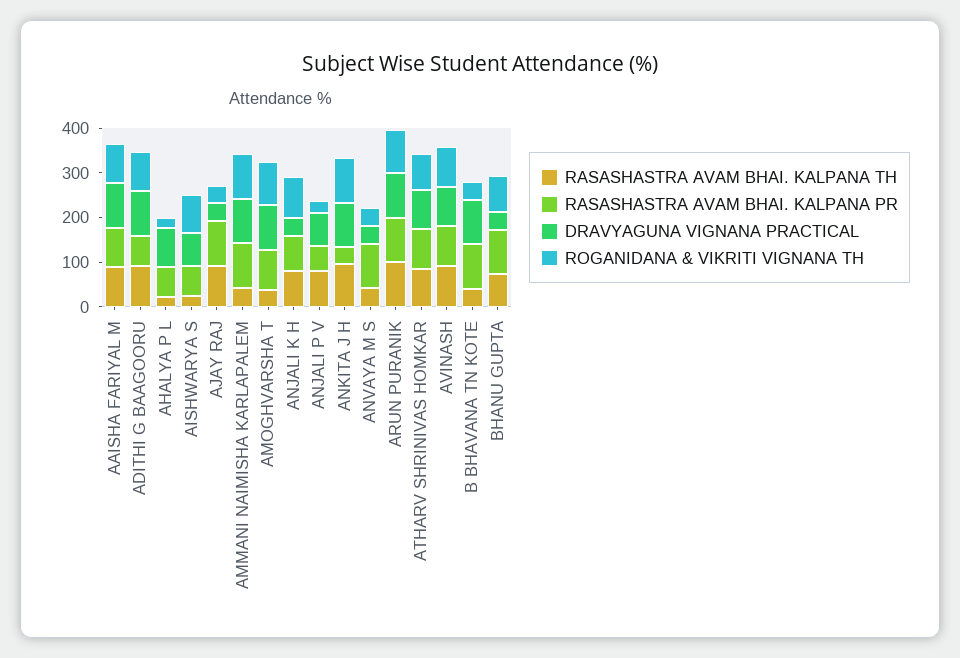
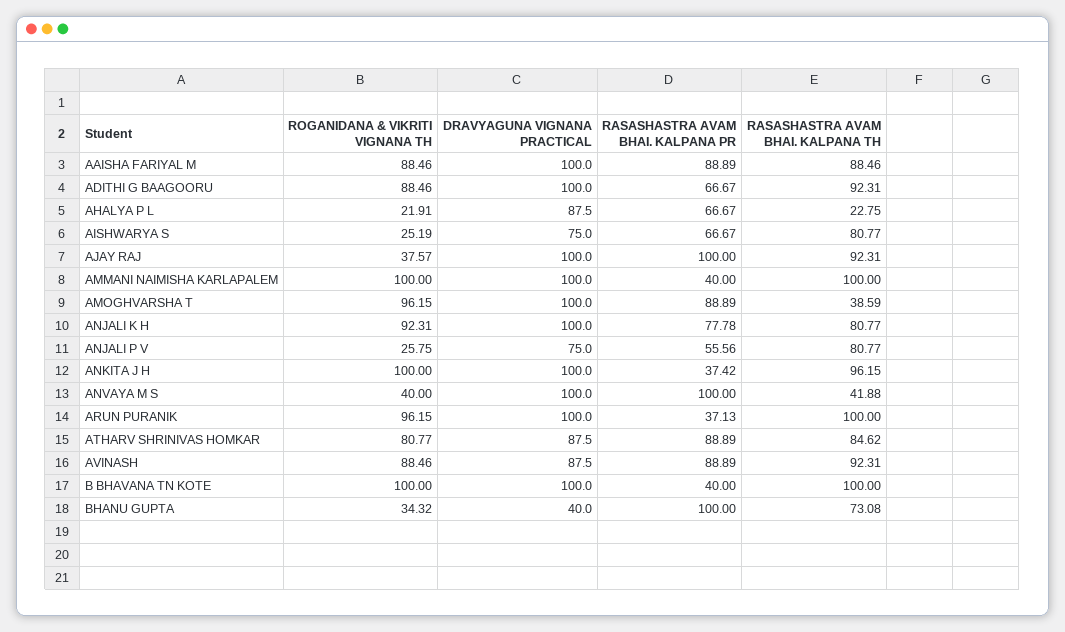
  {
    "RASASHASTRA AVAM BHAI. KALPANA TH": {
      "AAISHA FARIYAL M": 88.46,
      "ADITHI G BAAGOORU": 92.31,
      "AHALYA P L": 22.75,
-     "AISHWARYA S": 20,
+     "AISHWARYA S": 80.77,
      "AJAY RAJ": 92.31,
-     "AMMANI NAIMISHA KARLAPALEM": 40,
+     "AMMANI NAIMISHA KARLAPALEM": 100,
      "AMOGHVARSHA T": 38.59,
      "ANJALI K H": 80.77,
      "ANJALI P V": 80.77,
      "ANKITA J H": 96.15,
      "ANVAYA M S": 41.88,
      "ARUN PURANIK": 100,
      "ATHARV SHRINIVAS HOMKAR": 84.62,
      "AVINASH": 92.31,
-     "B BHAVANA TN KOTE": 40,
+     "B BHAVANA TN KOTE": 100,
      "BHANU GUPTA": 73.08
    },
    "RASASHASTRA AVAM BHAI. KALPANA PR": {
      "AAISHA FARIYAL M": 88.89,
      "ADITHI G BAAGOORU": 66.67,
      "AHALYA P L": 66.67,
      "AISHWARYA S": 66.67,
      "AJAY RAJ": 100,
-     "AMMANI NAIMISHA KARLAPALEM": 100,
+     "AMMANI NAIMISHA KARLAPALEM": 40,
      "AMOGHVARSHA T": 88.89,
      "ANJALI K H": 77.78,
      "ANJALI P V": 55.56,
      "ANKITA J H": 37.42,
      "ANVAYA M S": 100,
-     "ARUN PURANIK": 100,
+     "ARUN PURANIK": 37.13,
      "ATHARV SHRINIVAS HOMKAR": 88.89,
      "AVINASH": 88.89,
-     "B BHAVANA TN KOTE": 100,
+     "B BHAVANA TN KOTE": 40,
      "BHANU GUPTA": 100
    },
    "DRAVYAGUNA VIGNANA PRACTICAL": {
      "AAISHA FARIYAL M": 100,
      "ADITHI G BAAGOORU": 100,
      "AHALYA P L": 87.5,
      "AISHWARYA S": 75,
-     "AJAY RAJ": 40,
+     "AJAY RAJ": 100,
      "AMMANI NAIMISHA KARLAPALEM": 100,
      "AMOGHVARSHA T": 100,
-     "ANJALI K H": 40,
+     "ANJALI K H": 100,
      "ANJALI P V": 75,
      "ANKITA J H": 100,
-     "ANVAYA M S": 40,
+     "ANVAYA M S": 100,
      "ARUN PURANIK": 100,
      "ATHARV SHRINIVAS HOMKAR": 87.5,
      "AVINASH": 87.5,
      "B BHAVANA TN KOTE": 100,
      "BHANU GUPTA": 40
    },
    "ROGANIDANA & VIKRITI VIGNANA TH": {
      "AAISHA FARIYAL M": 88.46,
      "ADITHI G BAAGOORU": 88.46,
      "AHALYA P L": 21.91,
-     "AISHWARYA S": 80,
+     "AISHWARYA S": 25.19,
      "AJAY RAJ": 37.57,
      "AMMANI NAIMISHA KARLAPALEM": 100,
      "AMOGHVARSHA T": 96.15,
      "ANJALI K H": 92.31,
      "ANJALI P V": 25.75,
      "ANKITA J H": 100,
      "ANVAYA M S": 40,
      "ARUN PURANIK": 96.15,
      "ATHARV SHRINIVAS HOMKAR": 80.77,
      "AVINASH": 88.46,
-     "B BHAVANA TN KOTE": 40,
+     "B BHAVANA TN KOTE": 100,
-     "BHANU GUPTA": 80
+     "BHANU GUPTA": 34.32
    }
  }

